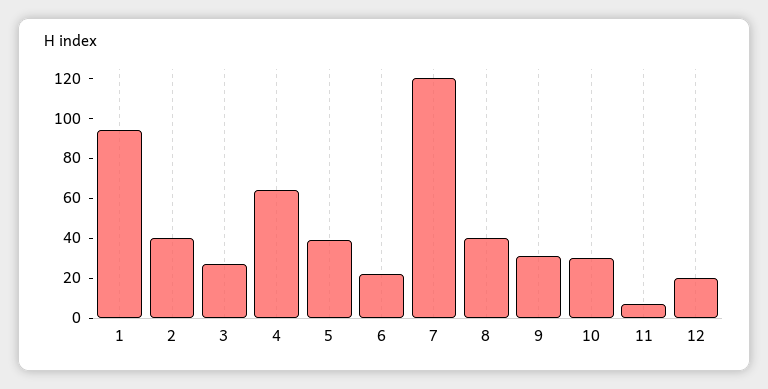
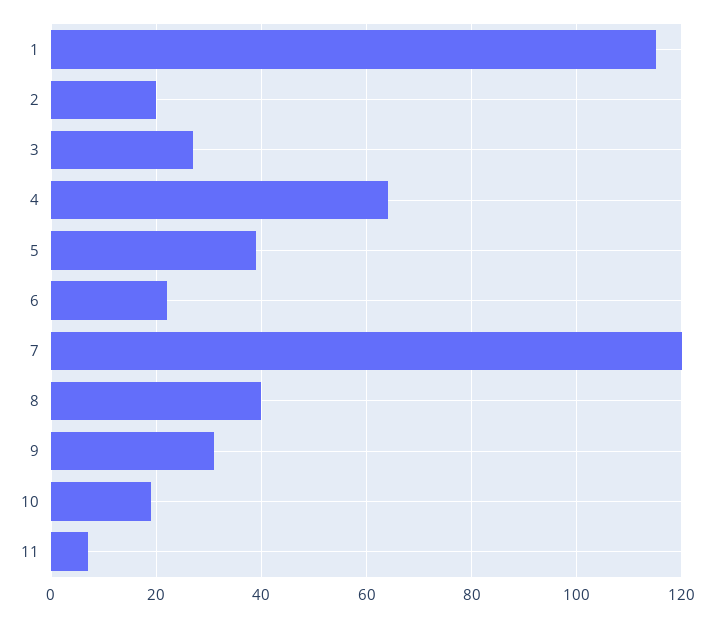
  {
-   "1": 95,
+   "1": 115,
-   "2": 40,
+   "2": 20,
    "3": 25,
    "4": 65,
    "5": 40,
    "6": 20,
    "7": 120,
    "8": 40,
    "9": 30,
-   "10": 30,
+   "10": 20,
-   "11": 5,
+   "11": 5
-   "12": 20
  }

